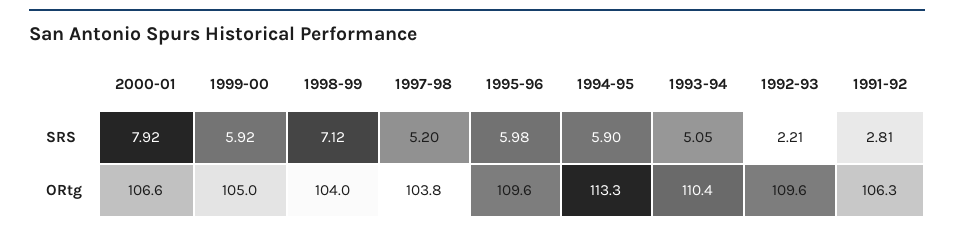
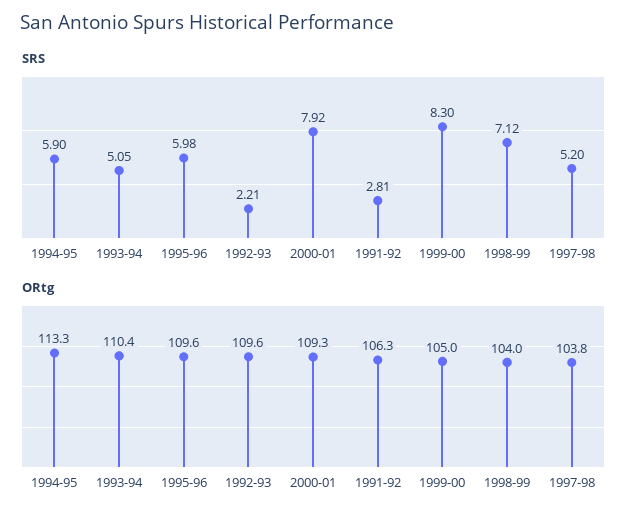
  {
    "SRS": {
      "2000-01": 7.92,
-     "1999-00": 5.92,
+     "1999-00": 8.3,
      "1998-99": 7.12,
      "1997-98": 5.2,
      "1995-96": 5.98,
      "1994-95": 5.9,
      "1993-94": 5.05,
      "1992-93": 2.21,
      "1991-92": 2.81
    },
    "ORtg": {
-     "2000-01": 106.6,
+     "2000-01": 109.3,
      "1999-00": 105,
      "1998-99": 104,
      "1997-98": 103.8,
      "1995-96": 109.6,
      "1994-95": 113.3,
      "1993-94": 110.4,
      "1992-93": 109.6,
      "1991-92": 106.3
    }
  }

